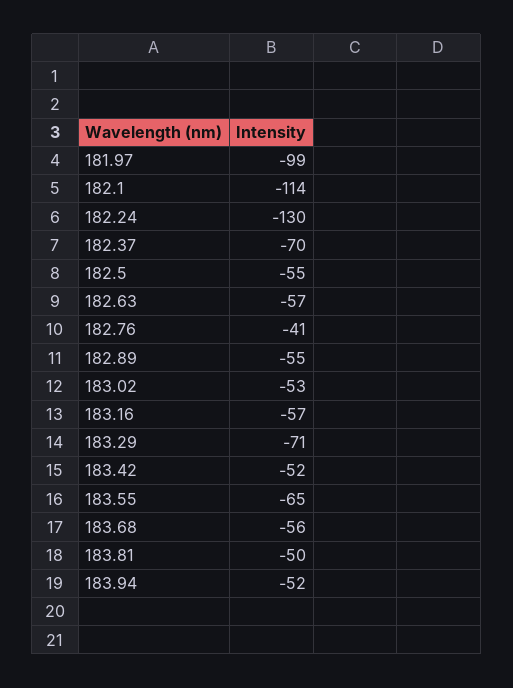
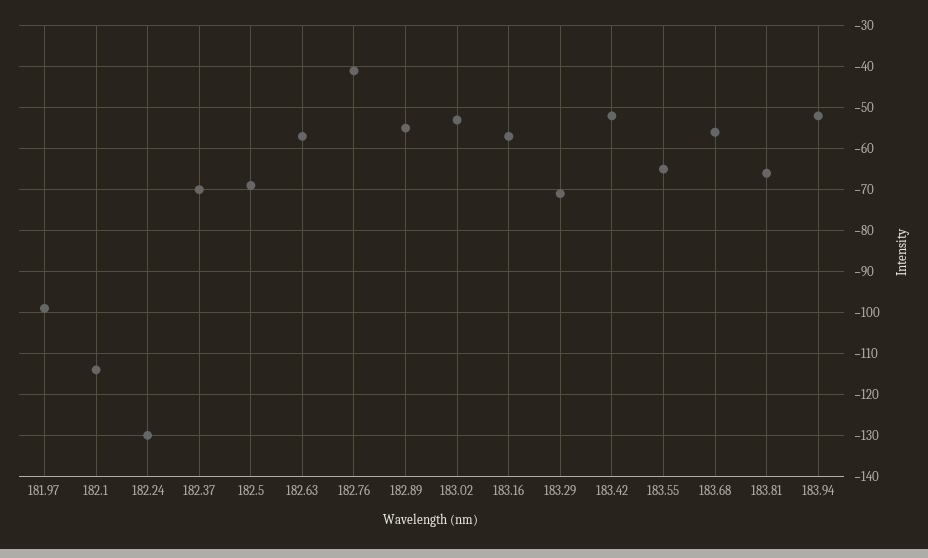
  {
    "181.97": -99,
    "182.1": -114,
    "182.24": -130,
    "182.37": -70,
-   "182.5": -55,
+   "182.5": -70,
    "182.63": -57,
    "182.76": -41,
    "182.89": -55,
    "183.02": -53,
    "183.16": -57,
    "183.29": -71,
    "183.42": -52,
    "183.55": -65,
    "183.68": -56,
-   "183.81": -50,
+   "183.81": -65,
    "183.94": -52
  }

